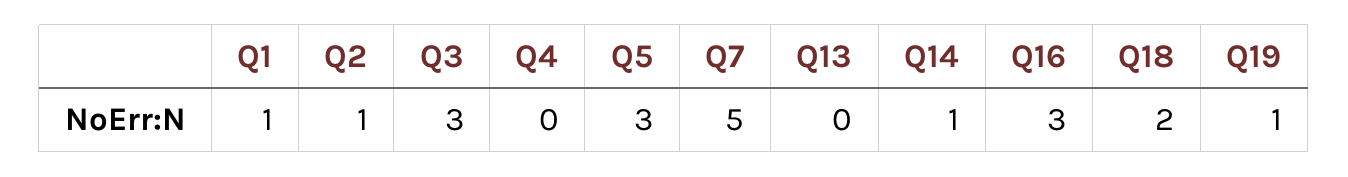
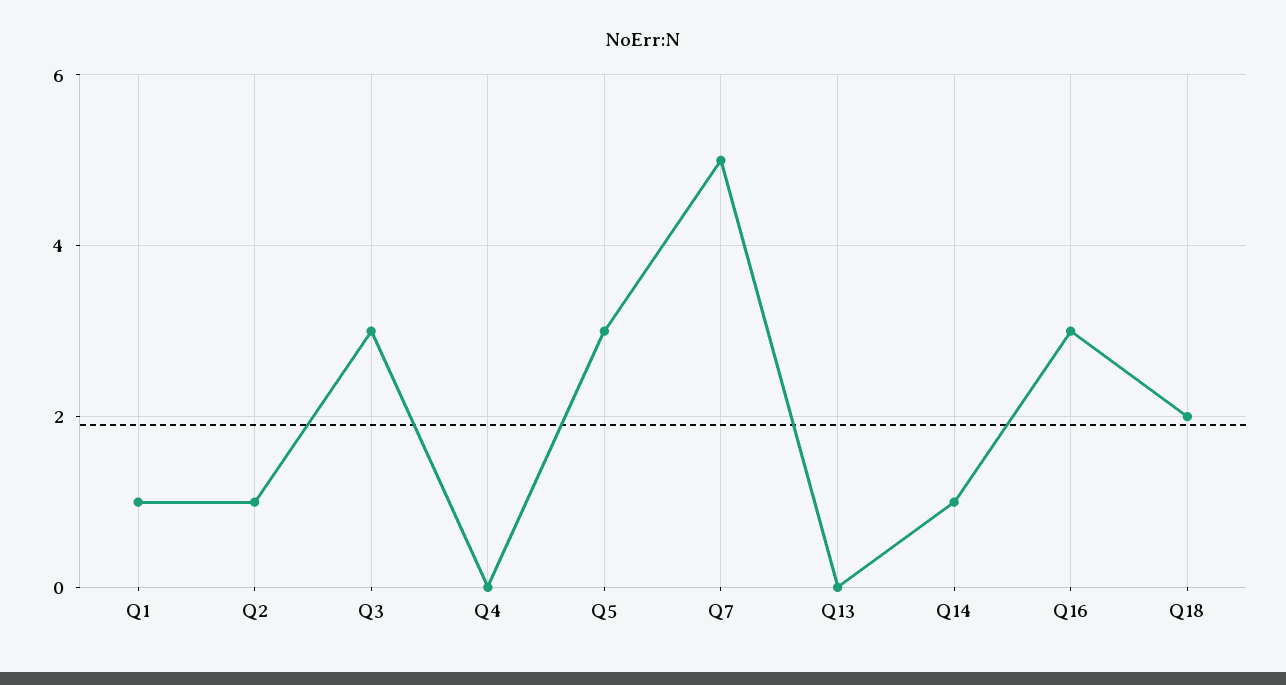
  {
    "Q1": 1,
    "Q2": 1,
    "Q3": 3,
    "Q4": 0,
    "Q5": 3,
    "Q7": 5,
    "Q13": 0,
    "Q14": 1,
    "Q16": 3,
-   "Q18": 2,
+   "Q18": 2
-   "Q19": 1
  }

